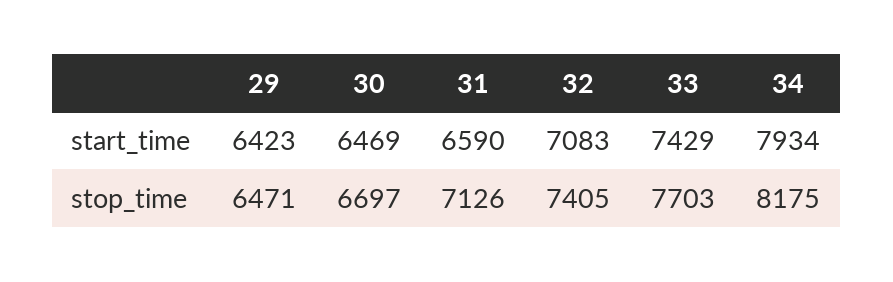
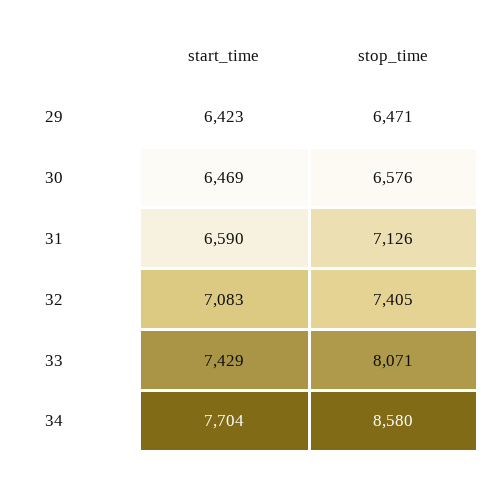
  {
    "29": {
      "start_time": 6423,
      "stop_time": 6471
    },
    "30": {
      "start_time": 6469,
-     "stop_time": 6697
+     "stop_time": 6576
    },
    "31": {
      "start_time": 6590,
      "stop_time": 7126
    },
    "32": {
      "start_time": 7083,
      "stop_time": 7405
    },
    "33": {
      "start_time": 7429,
-     "stop_time": 7703
+     "stop_time": 8071
    },
    "34": {
-     "start_time": 7934,
+     "start_time": 7704,
-     "stop_time": 8175
+     "stop_time": 8580
    }
  }

